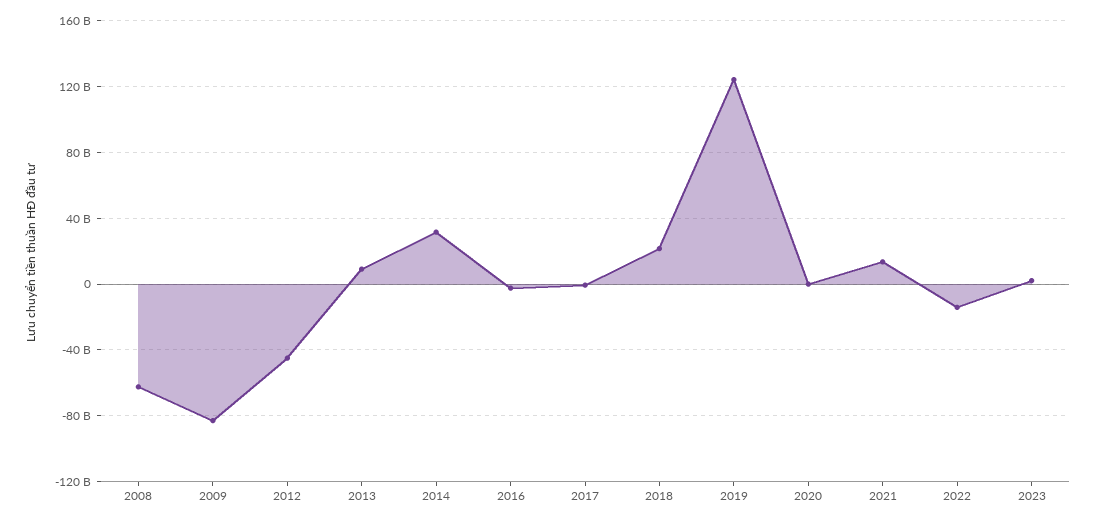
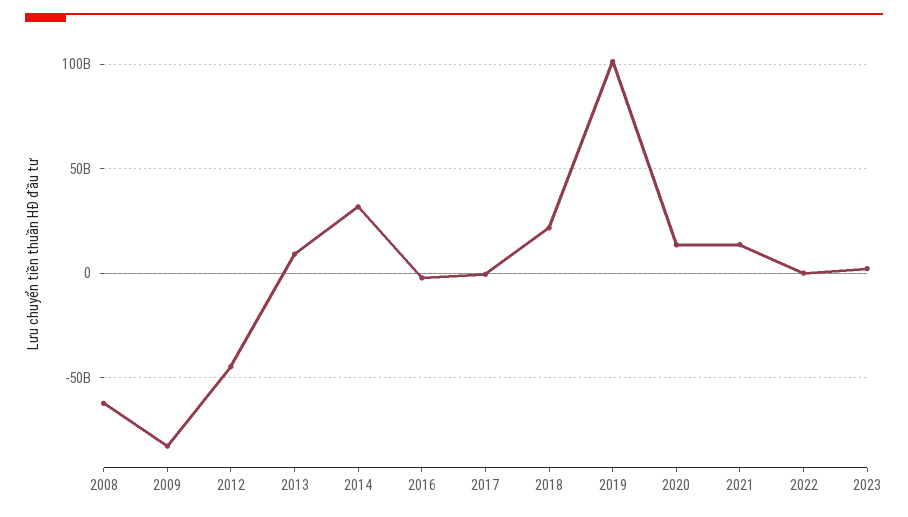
  {
    "2008": -60000000000,
    "2009": -85000000000,
    "2012": -45000000000,
    "2013": 10000000000,
    "2014": 30000000000,
    "2016": 0,
    "2017": 0,
    "2018": 20000000000,
-   "2019": 125000000000,
+   "2019": 100000000000,
-   "2020": 0,
+   "2020": 15000000000,
    "2021": 15000000000,
-   "2022": -15000000000,
+   "2022": 0,
    "2023": 0
  }

